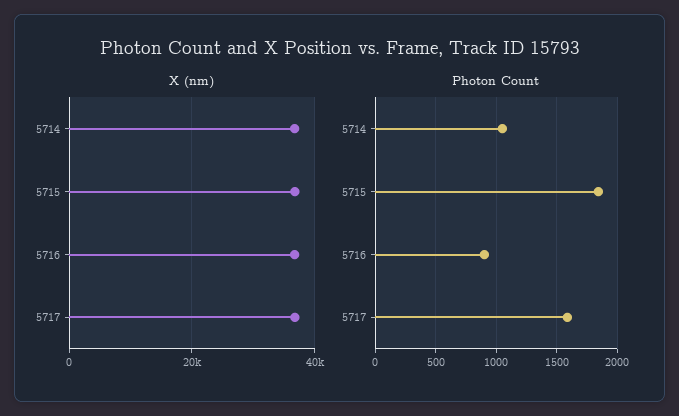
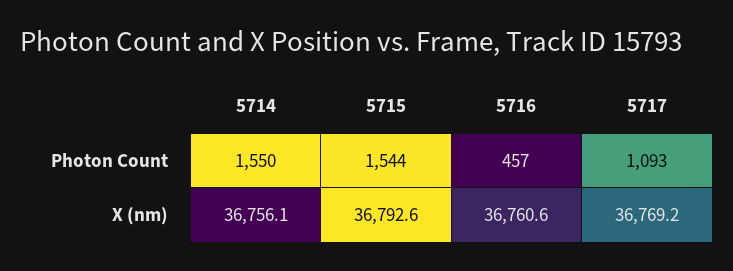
  {
    "X (nm)": {
      "5714": 36756.1,
      "5715": 36792.6,
      "5716": 36760.6,
      "5717": 36769.2
    },
    "Photon Count": {
-     "5714": 1050,
+     "5714": 1550,
-     "5715": 1850,
+     "5715": 1544,
-     "5716": 900,
+     "5716": 457,
-     "5717": 1600
+     "5717": 1093
    }
  }

